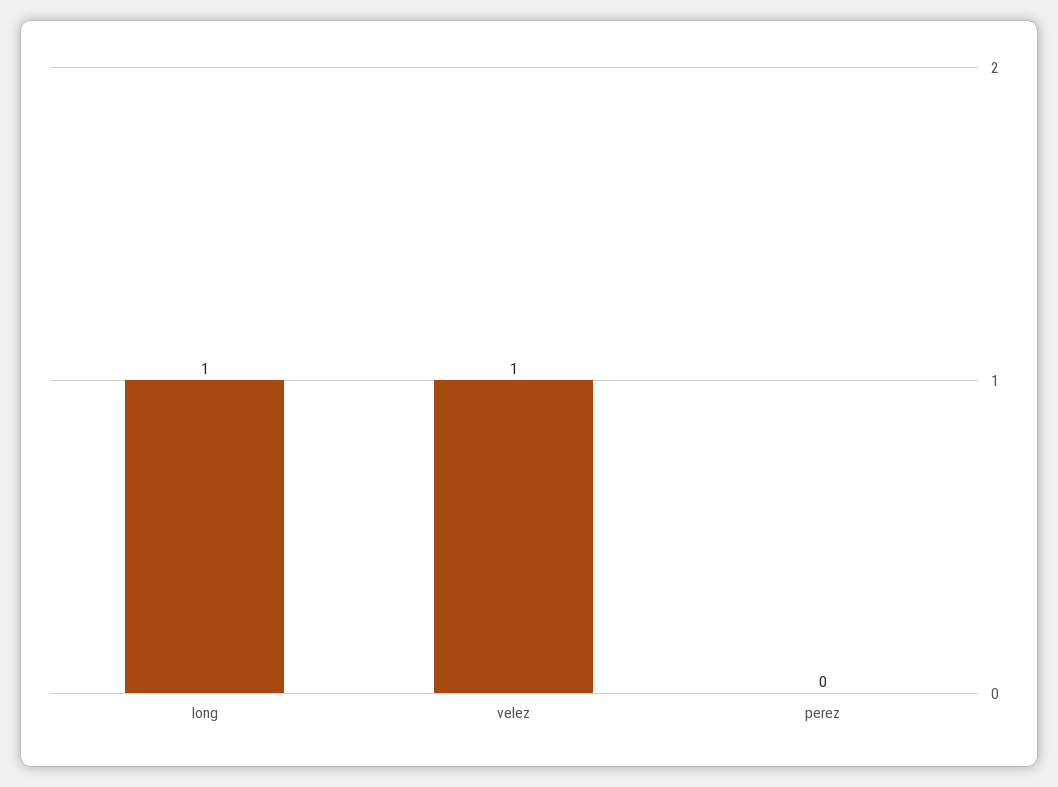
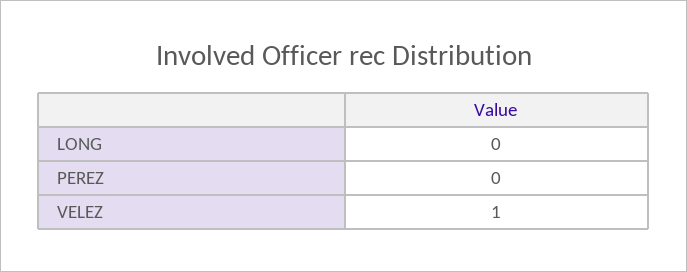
  {
-   "long": 1,
+   "long": 0,
    "velez": 1,
    "perez": 0
  }

